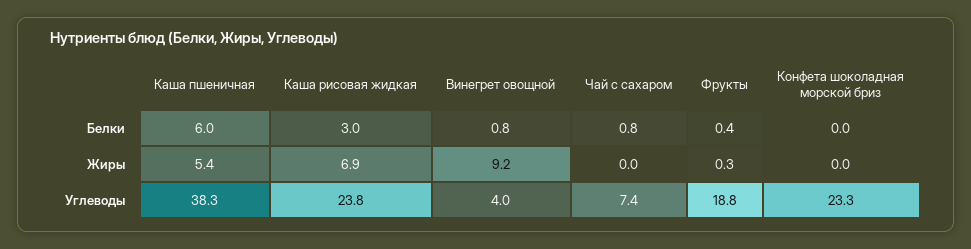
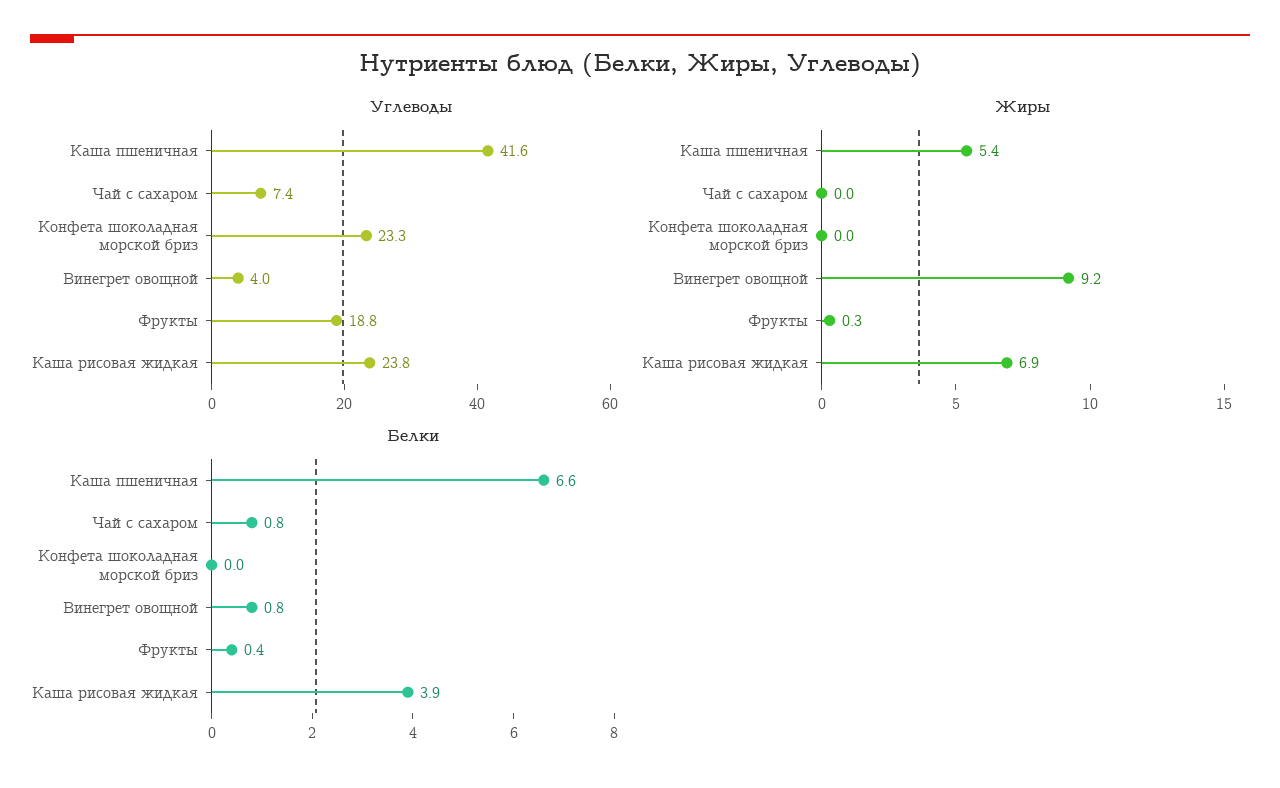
  {
    "Белки": {
-     "Каша пшеничная": 6,
+     "Каша пшеничная": 6.6,
-     "Каша рисовая жидкая": 3,
+     "Каша рисовая жидкая": 3.9,
      "Винегрет овощной": 0.8,
      "Чай с сахаром": 0.8,
      "Фрукты": 0.4,
      "Конфета шоколадная морской бриз": 0
    },
    "Жиры": {
      "Каша пшеничная": 5.4,
      "Каша рисовая жидкая": 6.9,
      "Винегрет овощной": 9.2,
      "Чай с сахаром": 0,
      "Фрукты": 0.3,
      "Конфета шоколадная морской бриз": 0
    },
    "Углеводы": {
-     "Каша пшеничная": 38.3,
+     "Каша пшеничная": 41.6,
      "Каша рисовая жидкая": 23.8,
      "Винегрет овощной": 4,
      "Чай с сахаром": 7.4,
      "Фрукты": 18.8,
      "Конфета шоколадная морской бриз": 23.3
    }
  }

